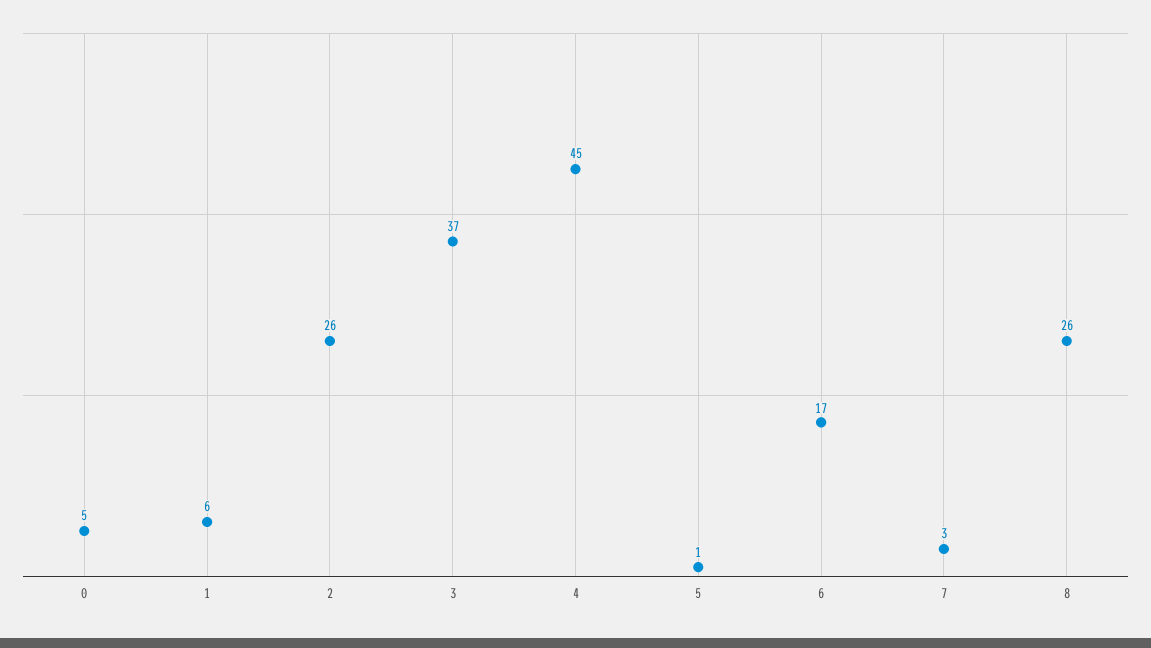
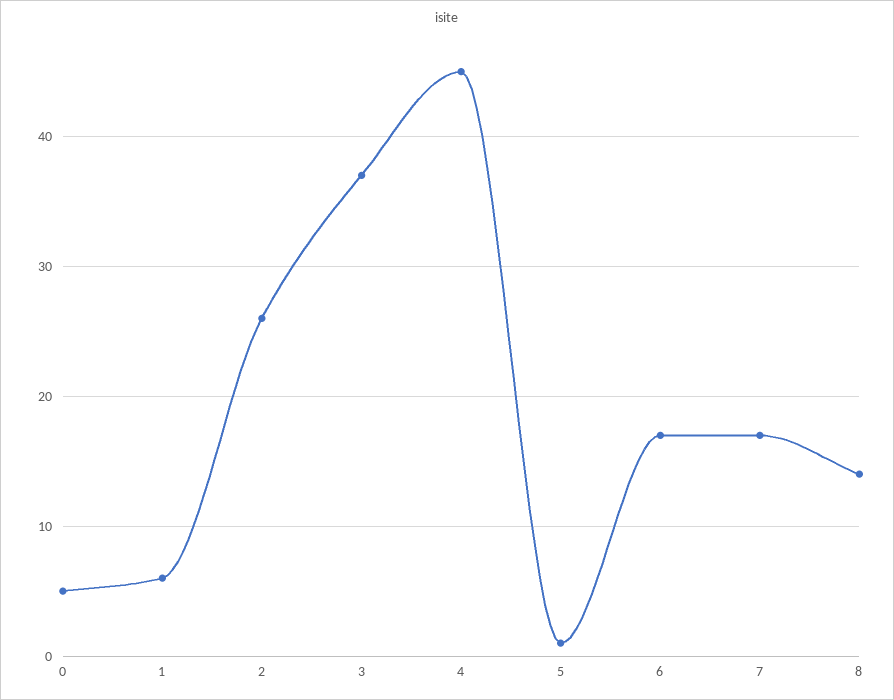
  {
    "0": 5,
    "1": 6,
    "2": 26,
    "3": 37,
    "4": 45,
    "5": 1,
    "6": 17,
-   "7": 3,
+   "7": 17,
-   "8": 26
+   "8": 14
  }

